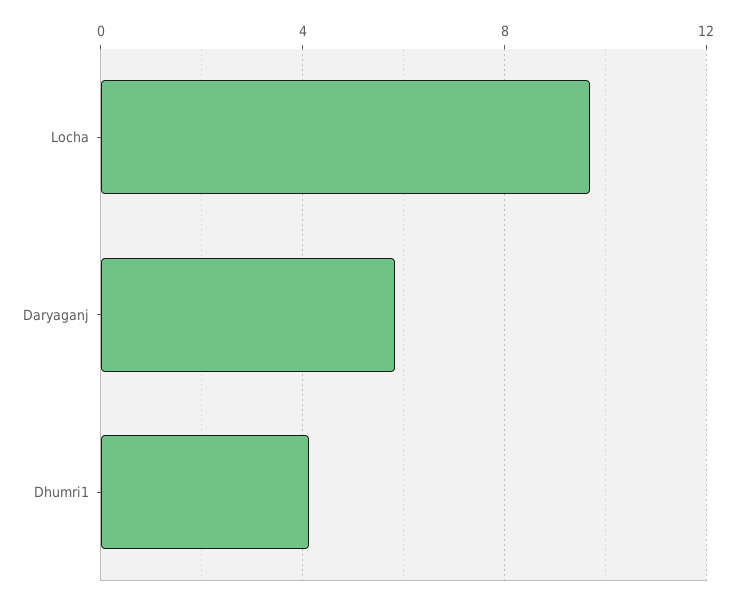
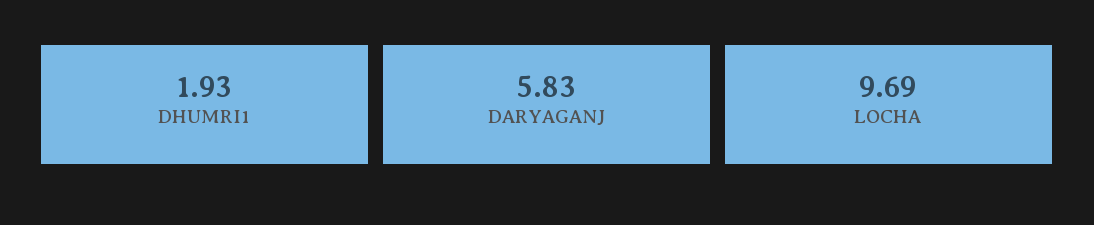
  {
    "Locha": 9.69,
    "Daryaganj": 5.83,
-   "Dhumri1": 4
+   "Dhumri1": 1.93
  }

